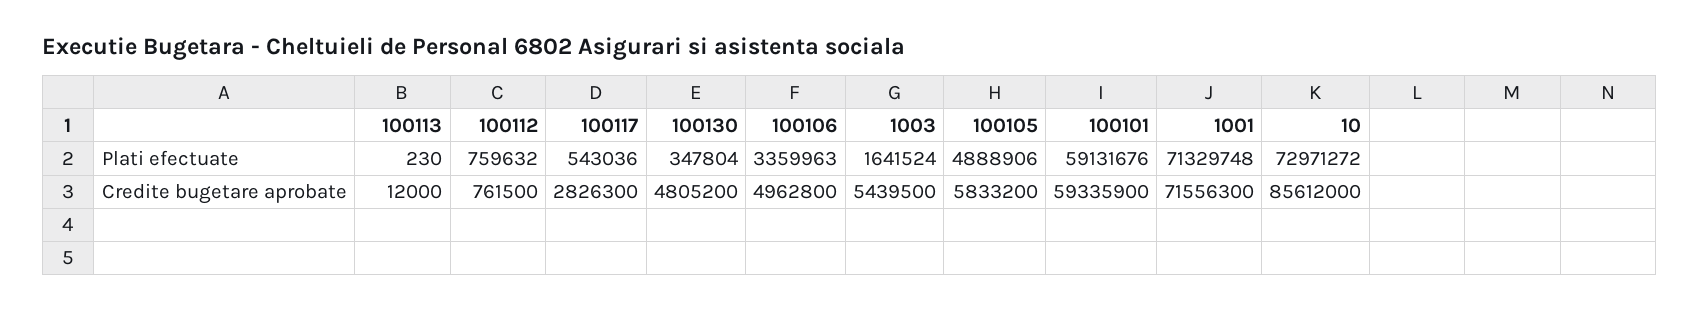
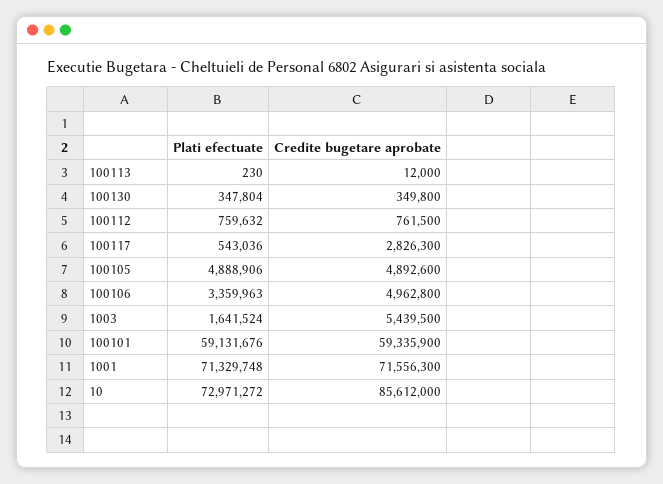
  {
    "100113": {
      "Plati efectuate": 230,
      "Credite bugetare aprobate": 12000
    },
    "100112": {
      "Plati efectuate": 759632,
      "Credite bugetare aprobate": 761500
    },
    "100117": {
      "Plati efectuate": 543036,
      "Credite bugetare aprobate": 2826300
    },
    "100130": {
      "Plati efectuate": 347804,
-     "Credite bugetare aprobate": 4805200
+     "Credite bugetare aprobate": 349800
    },
    "100106": {
      "Plati efectuate": 3359963,
      "Credite bugetare aprobate": 4962800
    },
    "1003": {
      "Plati efectuate": 1641524,
      "Credite bugetare aprobate": 5439500
    },
    "100105": {
      "Plati efectuate": 4888906,
-     "Credite bugetare aprobate": 5833200
+     "Credite bugetare aprobate": 4892600
    },
    "100101": {
      "Plati efectuate": 59131676,
      "Credite bugetare aprobate": 59335900
    },
    "1001": {
      "Plati efectuate": 71329748,
      "Credite bugetare aprobate": 71556300
    },
    "10": {
      "Plati efectuate": 72971272,
      "Credite bugetare aprobate": 85612000
    }
  }

